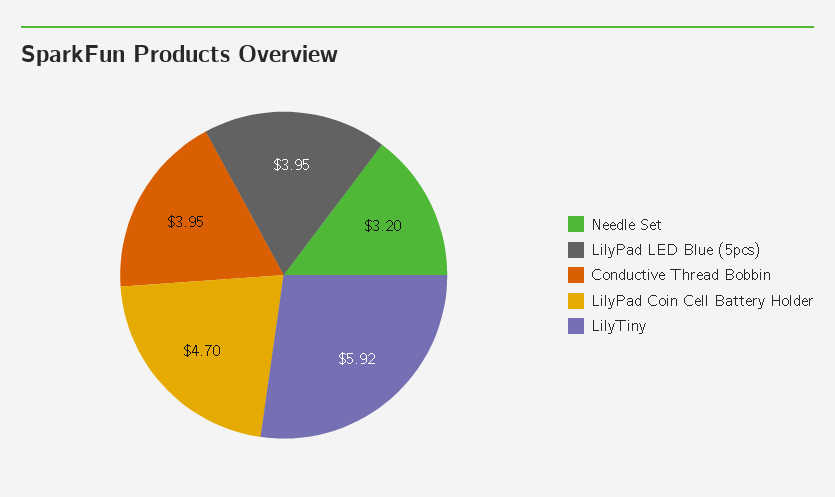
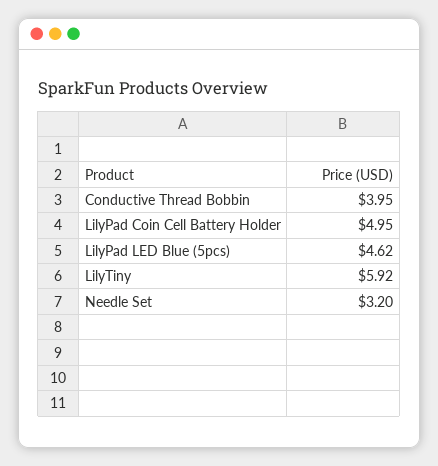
  {
    "Needle Set": 3.2,
-   "LilyPad LED Blue (5pcs)": 3.95,
+   "LilyPad LED Blue (5pcs)": 4.62,
    "Conductive Thread Bobbin": 3.95,
-   "LilyPad Coin Cell Battery Holder": 4.7,
+   "LilyPad Coin Cell Battery Holder": 4.95,
    "LilyTiny": 5.92
  }

